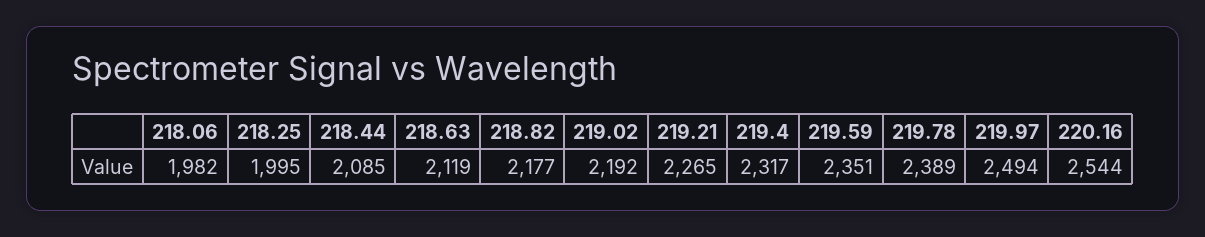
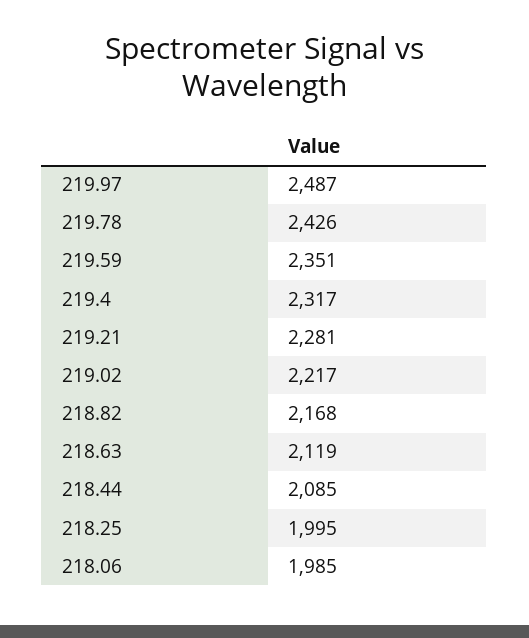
  {
-   "218.06": 1982,
+   "218.06": 1985,
    "218.25": 1995,
    "218.44": 2085,
    "218.63": 2119,
-   "218.82": 2177,
+   "218.82": 2168,
-   "219.02": 2192,
+   "219.02": 2217,
-   "219.21": 2265,
+   "219.21": 2281,
    "219.4": 2317,
    "219.59": 2351,
-   "219.78": 2389,
+   "219.78": 2426,
-   "219.97": 2494,
+   "219.97": 2487
-   "220.16": 2544
  }

